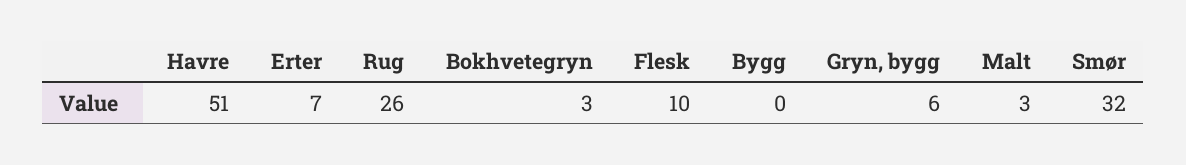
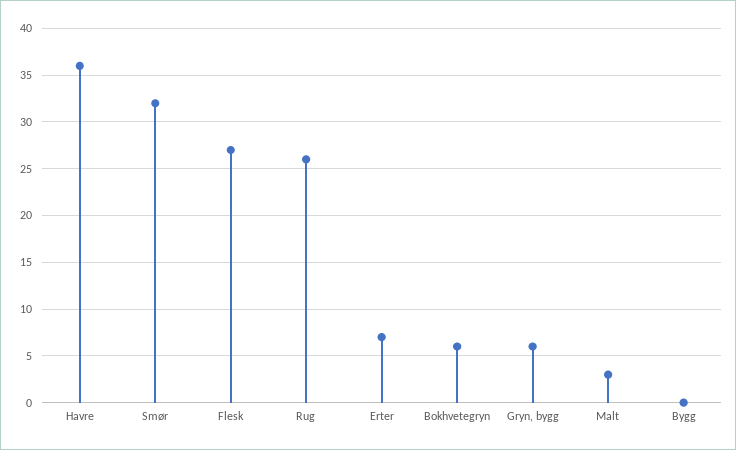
  {
-   "Havre": 51,
+   "Havre": 36,
    "Erter": 7,
    "Rug": 26,
-   "Bokhvetegryn": 3,
+   "Bokhvetegryn": 6,
-   "Flesk": 10,
+   "Flesk": 27,
    "Bygg": 0,
    "Gryn, bygg": 6,
    "Malt": 3,
    "Smør": 32
  }

